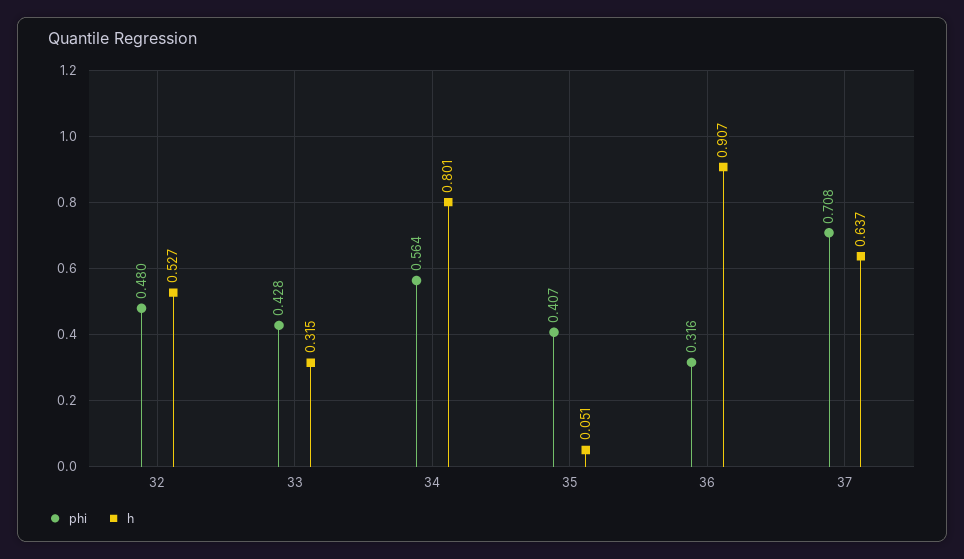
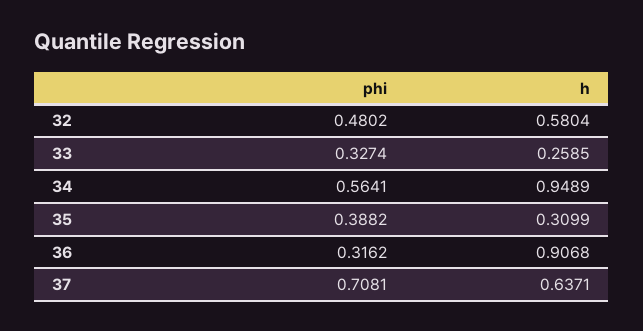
  {
    "phi": {
      "32": 0.4802,
-     "33": 0.428,
+     "33": 0.3274,
      "34": 0.5641,
-     "35": 0.407,
+     "35": 0.3882,
      "36": 0.3162,
      "37": 0.7081
    },
    "h": {
-     "32": 0.527,
+     "32": 0.5804,
-     "33": 0.315,
+     "33": 0.2585,
-     "34": 0.801,
+     "34": 0.9489,
-     "35": 0.051,
+     "35": 0.3099,
      "36": 0.9068,
      "37": 0.6371
    }
  }

